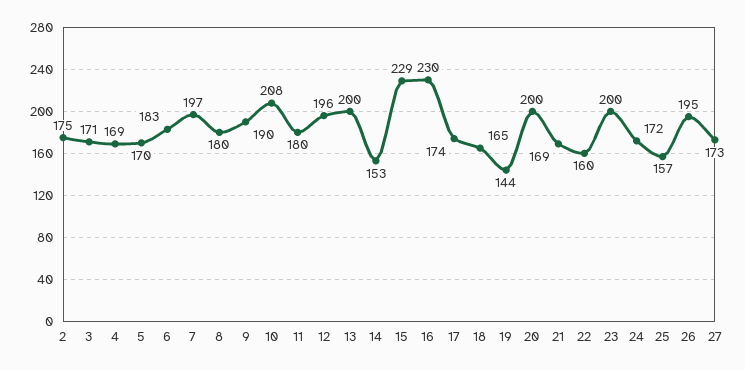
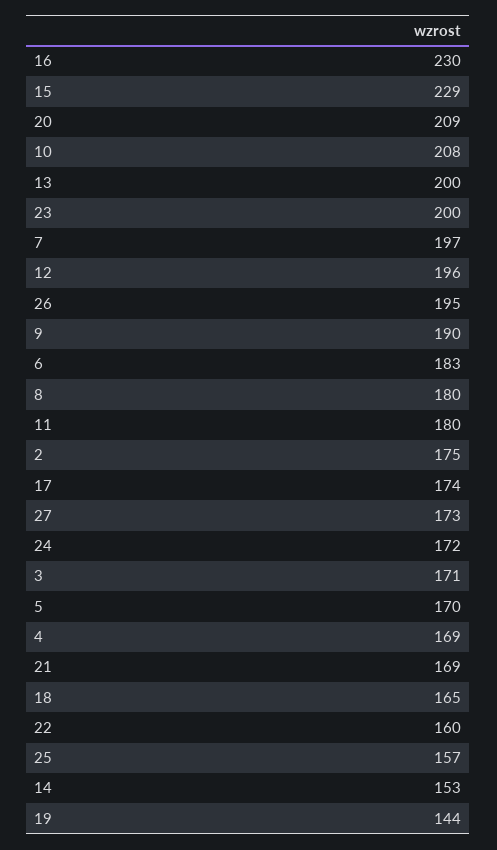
  {
    "2": 175,
    "3": 171,
    "4": 169,
    "5": 170,
    "6": 183,
    "7": 197,
    "8": 180,
    "9": 190,
    "10": 208,
    "11": 180,
    "12": 196,
    "13": 200,
    "14": 153,
    "15": 229,
    "16": 230,
    "17": 174,
    "18": 165,
    "19": 144,
-   "20": 200,
+   "20": 209,
    "21": 169,
    "22": 160,
    "23": 200,
    "24": 172,
    "25": 157,
    "26": 195,
    "27": 173
  }

